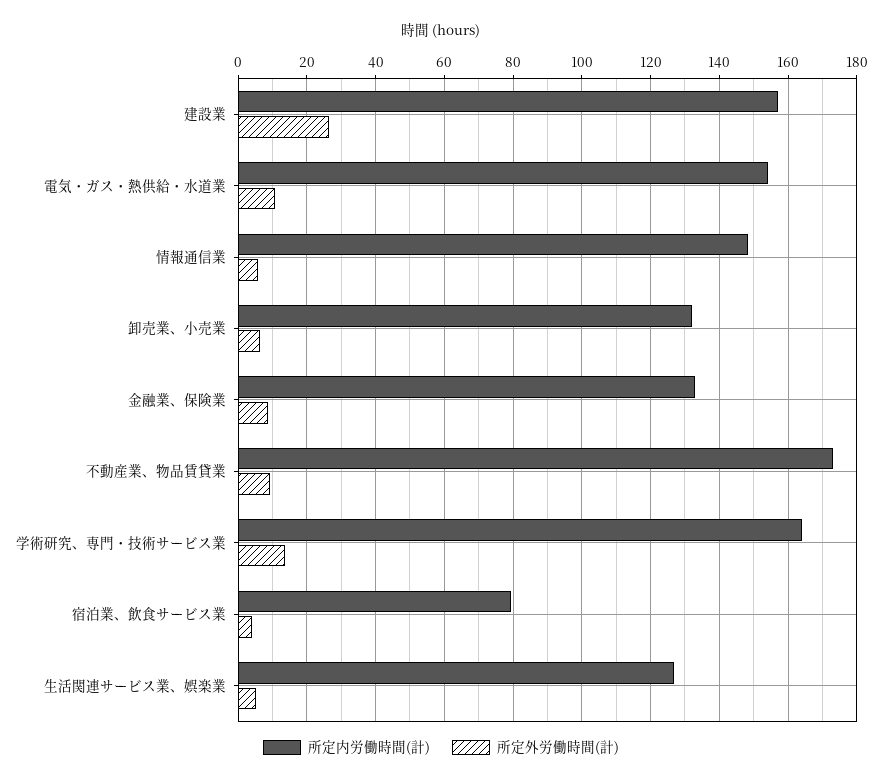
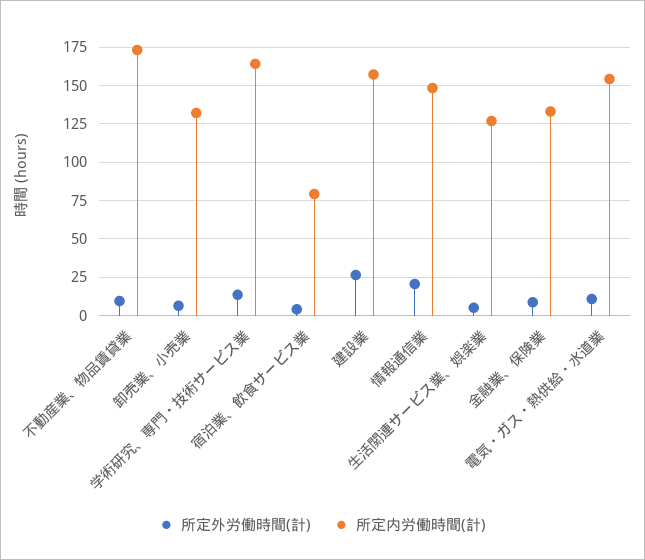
  {
    "所定内労働時間(計)": {
      "建設業": 158,
      "電気・ガス・熱供給・水道業": 154,
      "情報通信業": 148,
      "卸売業、小売業": 132,
      "金融業、保険業": 134,
      "不動産業、物品賃貸業": 174,
      "学術研究、専門・技術サービス業": 164,
      "宿泊業、飲食サービス業": 80,
      "生活関連サービス業、娯楽業": 126
    },
    "所定外労働時間(計)": {
      "建設業": 26,
      "電気・ガス・熱供給・水道業": 10,
-     "情報通信業": 6,
+     "情報通信業": 20,
      "卸売業、小売業": 6,
      "金融業、保険業": 8,
      "不動産業、物品賃貸業": 10,
      "学術研究、専門・技術サービス業": 14,
      "宿泊業、飲食サービス業": 4,
      "生活関連サービス業、娯楽業": 6
    }
  }

